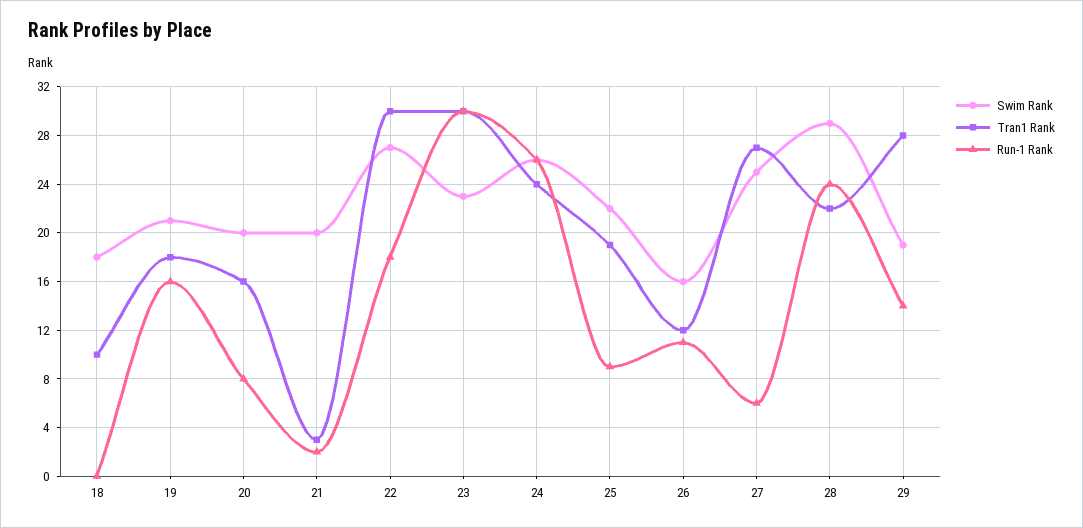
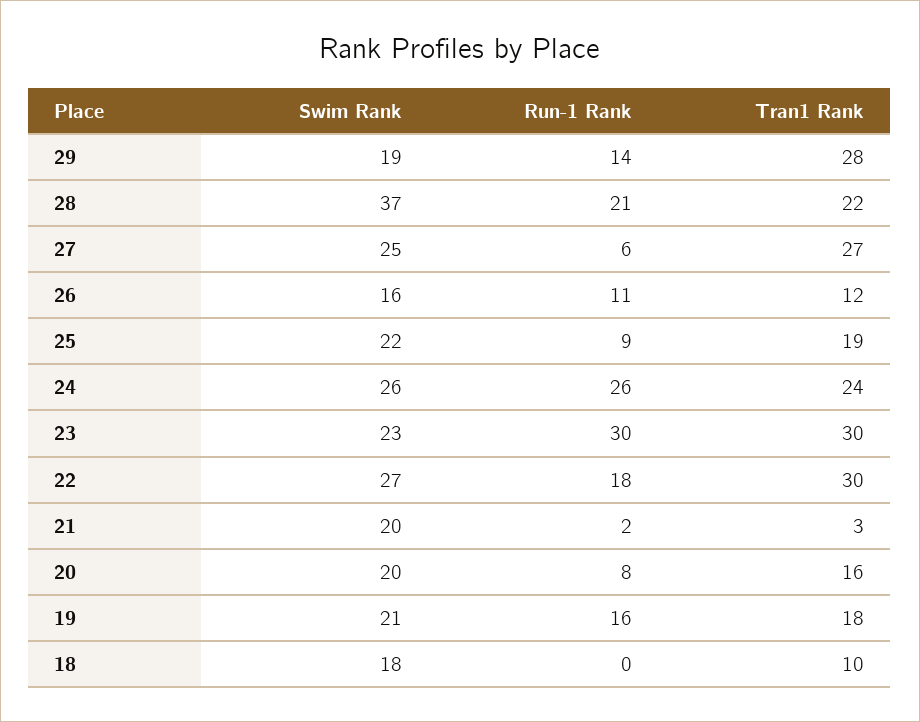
  {
    "Swim Rank": {
      "18": 18,
      "19": 21,
      "20": 20,
      "21": 20,
      "22": 27,
      "23": 23,
      "24": 26,
      "25": 22,
      "26": 16,
      "27": 25,
-     "28": 29,
+     "28": 37,
      "29": 19
    },
    "Tran1 Rank": {
      "18": 10,
      "19": 18,
      "20": 16,
      "21": 3,
      "22": 30,
      "23": 30,
      "24": 24,
      "25": 19,
      "26": 12,
      "27": 27,
      "28": 22,
      "29": 28
    },
    "Run-1 Rank": {
      "18": 0,
      "19": 16,
      "20": 8,
      "21": 2,
      "22": 18,
      "23": 30,
      "24": 26,
      "25": 9,
      "26": 11,
      "27": 6,
-     "28": 24,
+     "28": 21,
      "29": 14
    }
  }

